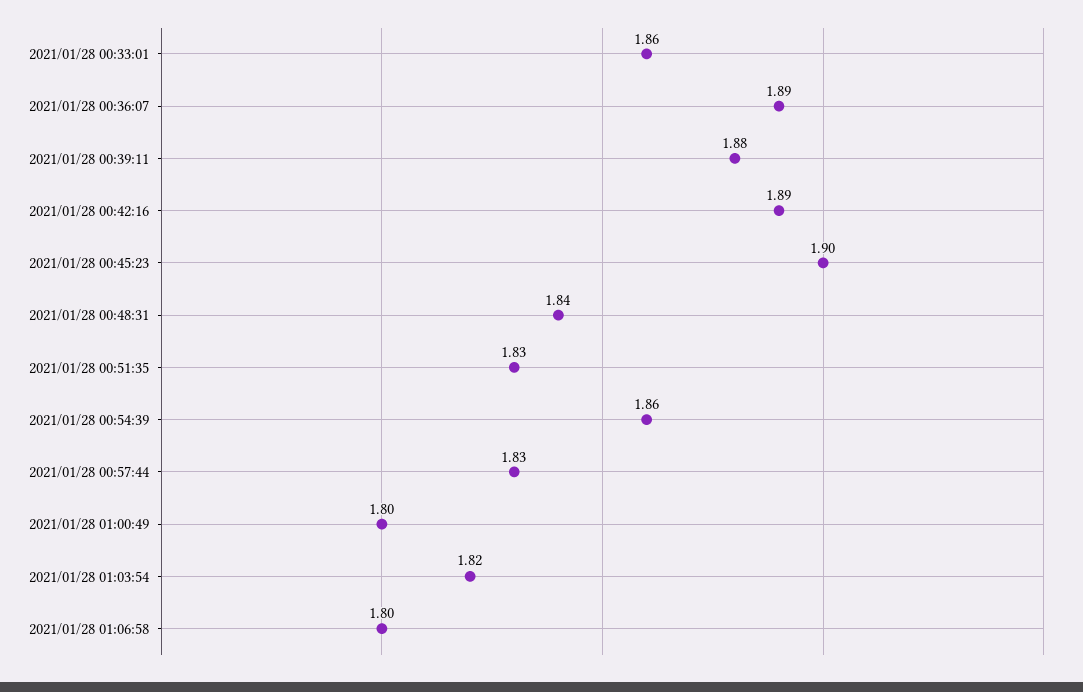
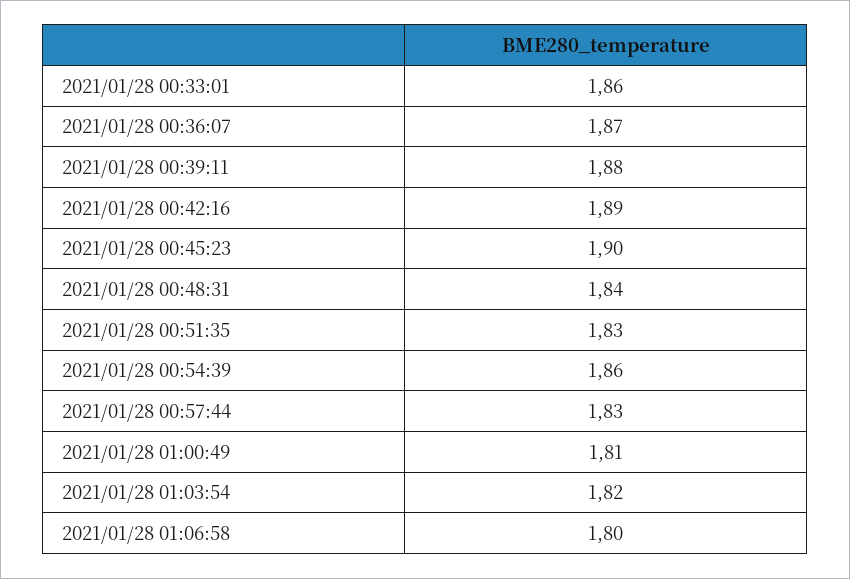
  {
    "2021/01/28 00:33:01": 1.86,
-   "2021/01/28 00:36:07": 1.89,
+   "2021/01/28 00:36:07": 1.87,
    "2021/01/28 00:39:11": 1.88,
    "2021/01/28 00:42:16": 1.89,
    "2021/01/28 00:45:23": 1.9,
    "2021/01/28 00:48:31": 1.84,
    "2021/01/28 00:51:35": 1.83,
    "2021/01/28 00:54:39": 1.86,
    "2021/01/28 00:57:44": 1.83,
-   "2021/01/28 01:00:49": 1.8,
+   "2021/01/28 01:00:49": 1.81,
    "2021/01/28 01:03:54": 1.82,
    "2021/01/28 01:06:58": 1.8
  }

